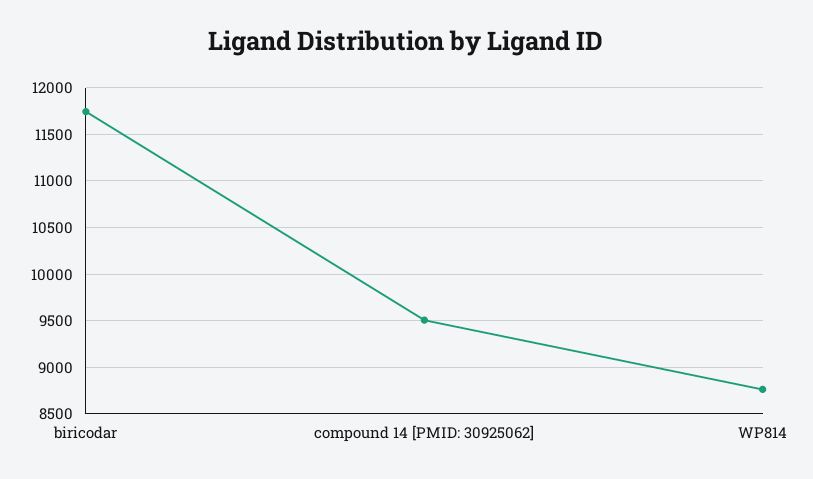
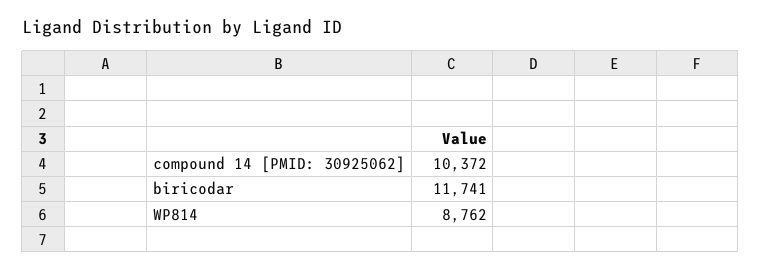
  {
    "biricodar": 11741,
-   "compound 14 [PMID: 30925062]": 9500,
+   "compound 14 [PMID: 30925062]": 10372,
    "WP814": 8762
  }

